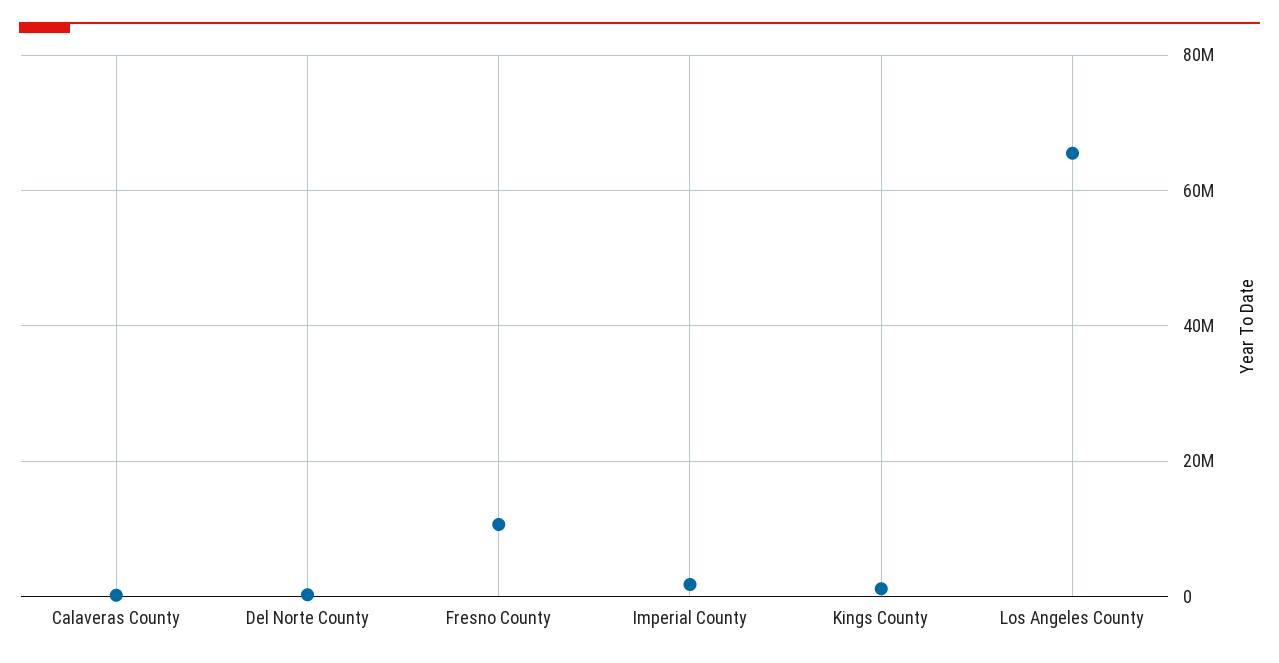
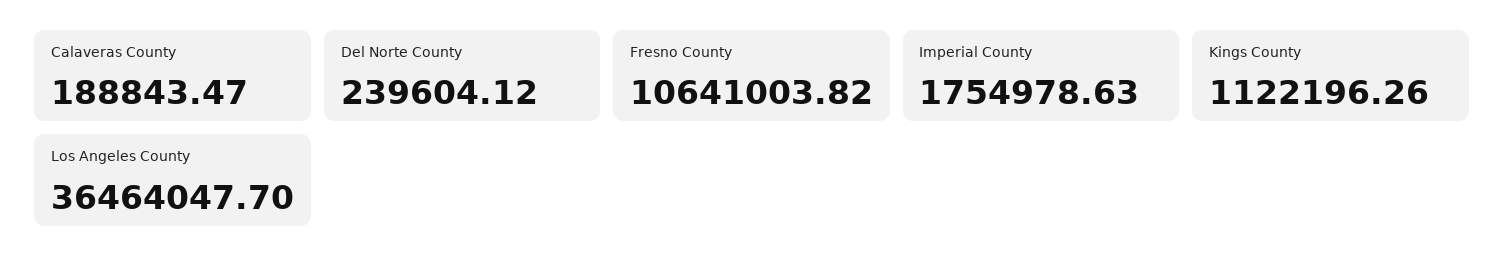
  {
    "Calaveras County": 188843.47,
    "Del Norte County": 239604.12,
    "Fresno County": 10641003.82,
    "Imperial County": 1754978.63,
    "Kings County": 1122196.26,
-   "Los Angeles County": 66000000
+   "Los Angeles County": 36464047.7
  }

